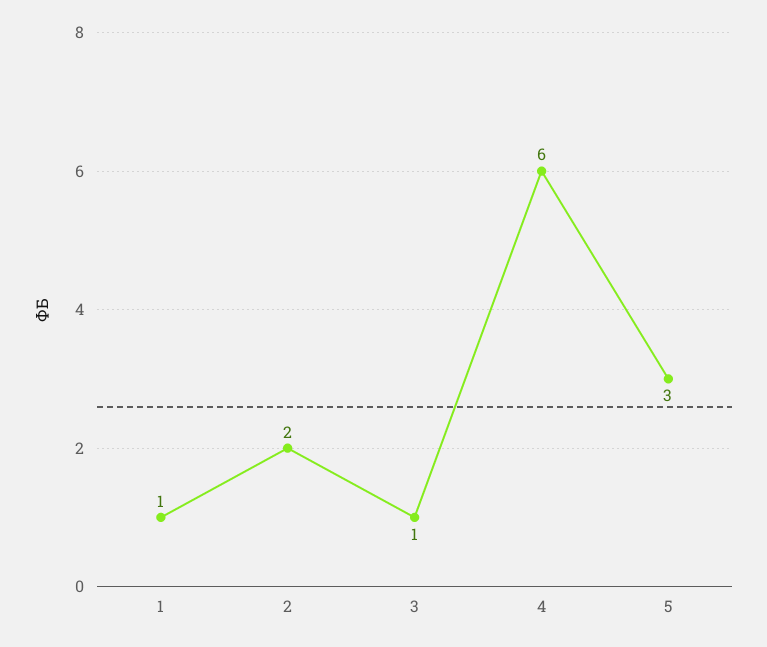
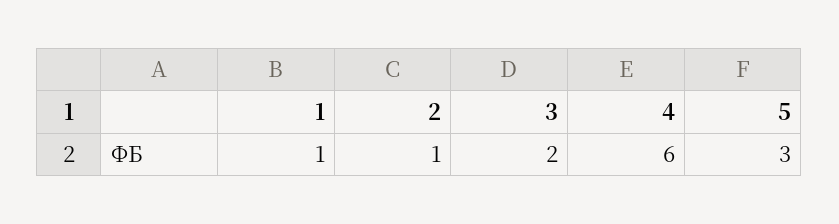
  {
    "1": 1,
-   "2": 2,
+   "2": 1,
-   "3": 1,
+   "3": 2,
    "4": 6,
    "5": 3
  }

